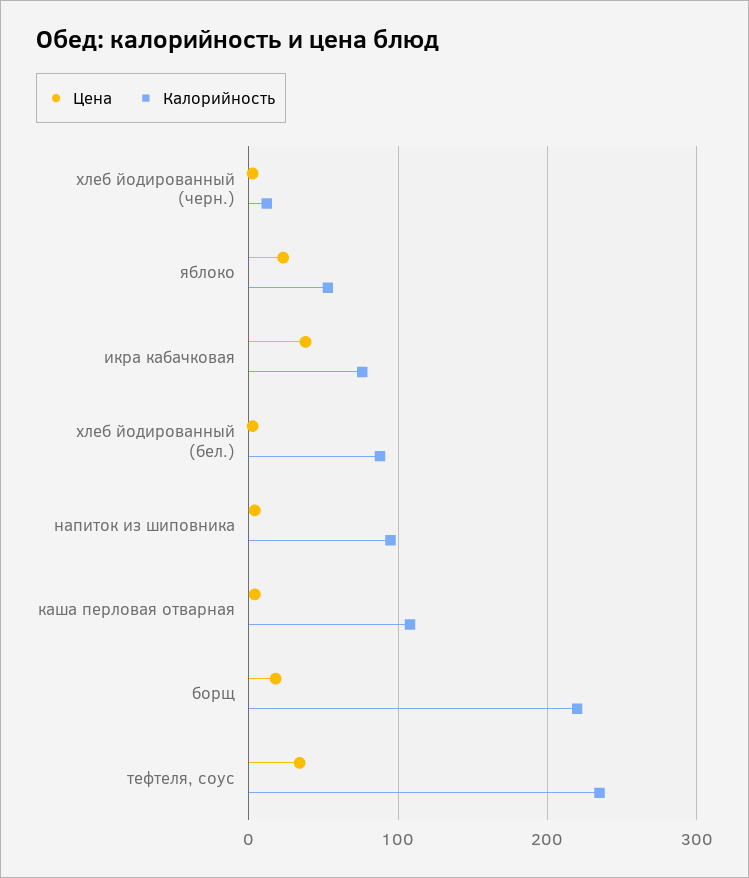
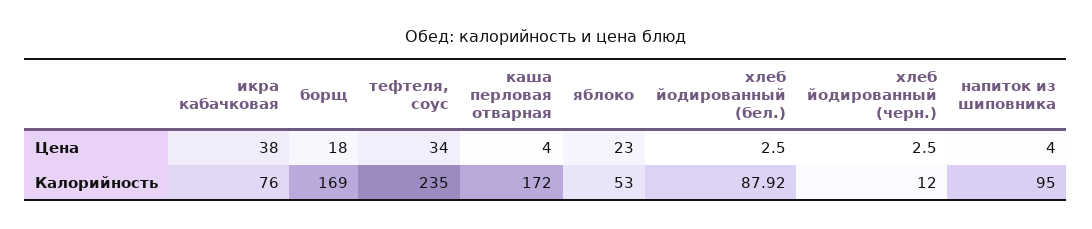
  {
    "Цена": {
      "хлеб йодированный (черн.)": 2.5,
      "яблоко": 23,
      "икра кабачковая": 38,
      "хлеб йодированный (бел.)": 2.5,
      "напиток из шиповника": 4,
      "каша перловая отварная": 4,
      "борщ": 18,
      "тефтеля, соус": 34
    },
    "Калорийность": {
      "хлеб йодированный (черн.)": 12,
      "яблоко": 53,
      "икра кабачковая": 76,
      "хлеб йодированный (бел.)": 87.92,
      "напиток из шиповника": 95,
-     "каша перловая отварная": 110,
+     "каша перловая отварная": 172,
-     "борщ": 220,
+     "борщ": 169,
      "тефтеля, соус": 235
    }
  }

